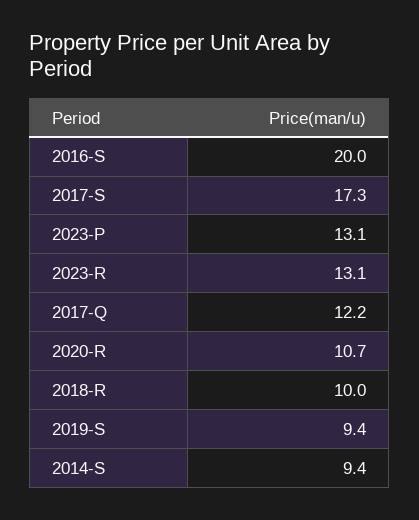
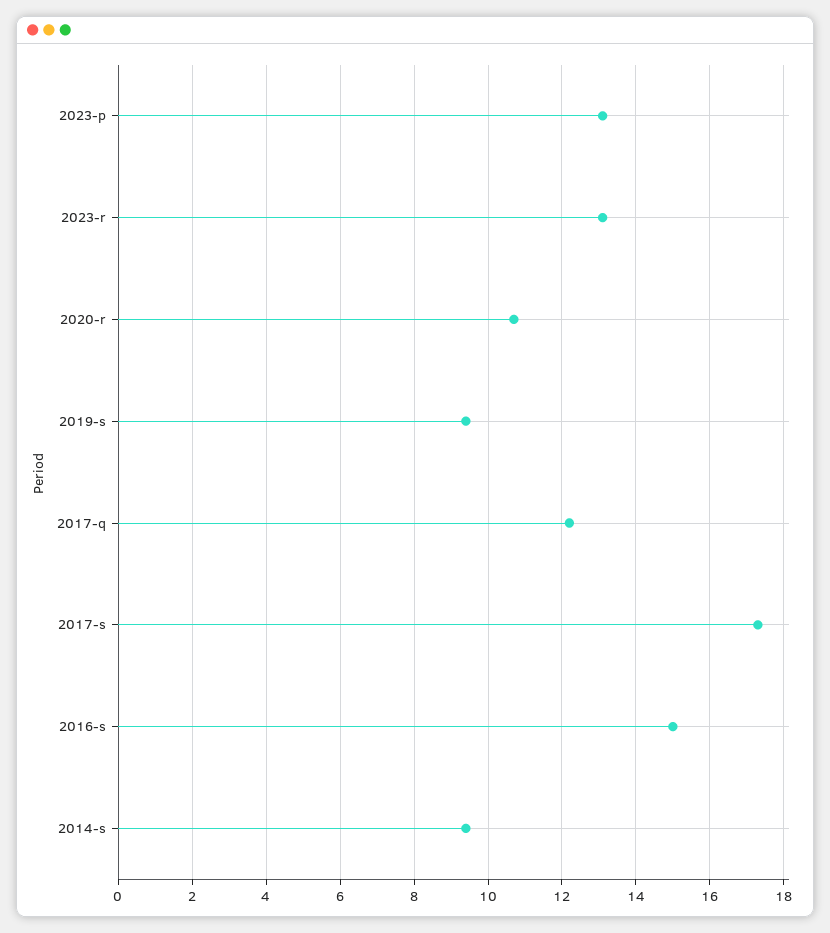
  {
-   "2016-S": 20,
+   "2016-S": 15,
    "2017-S": 17.3,
    "2023-P": 13.1,
    "2023-R": 13.1,
    "2017-Q": 12.2,
    "2020-R": 10.7,
-   "2018-R": 10,
    "2019-S": 9.4,
    "2014-S": 9.4
  }

